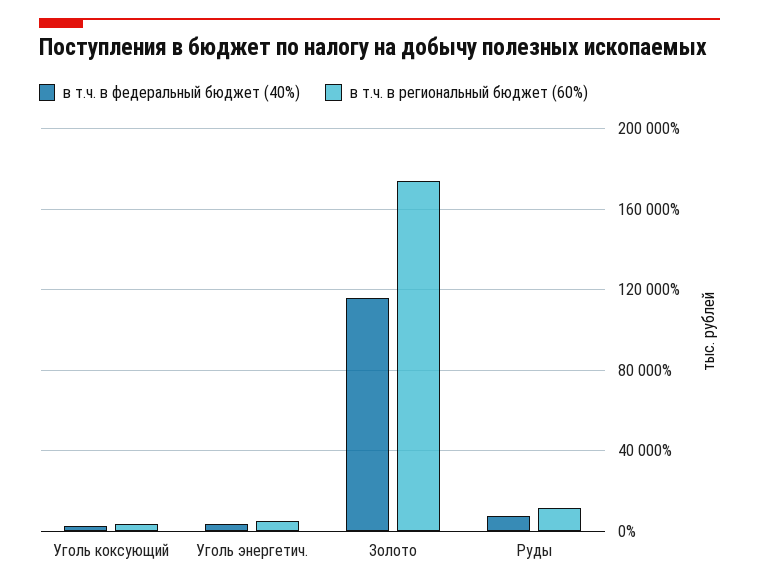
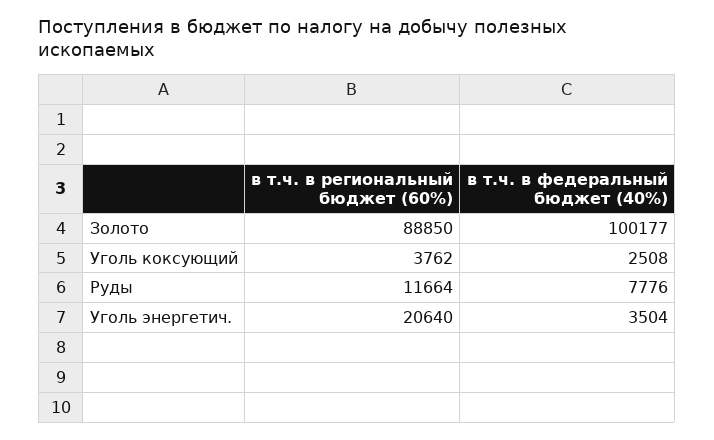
  {
    "в т.ч. в федеральный бюджет (40%)": {
      "Уголь коксующий": 2508,
      "Уголь энергетич.": 3504,
-     "Золото": 115000,
+     "Золото": 100177,
      "Руды": 7776
    },
    "в т.ч. в региональный бюджет (60%)": {
      "Уголь коксующий": 3762,
-     "Уголь энергетич.": 5000,
+     "Уголь энергетич.": 20640,
-     "Золото": 175000,
+     "Золото": 88850,
      "Руды": 11664
    }
  }

